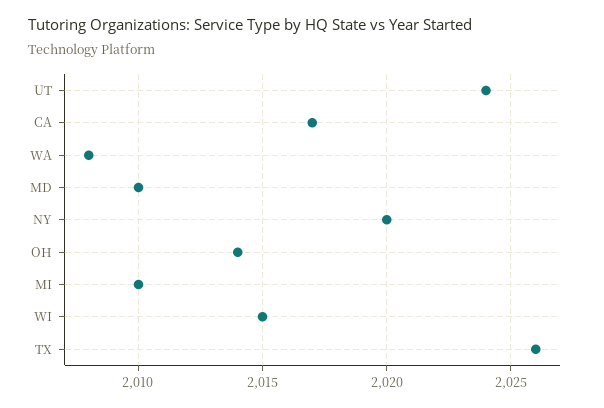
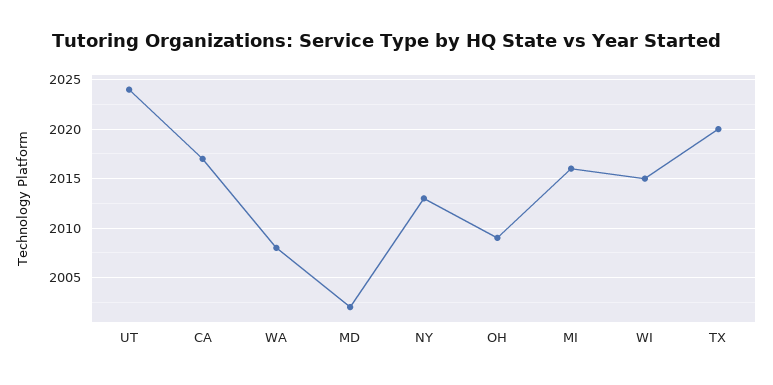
  {
    "UT": 2024,
    "CA": 2017,
    "WA": 2008,
-   "MD": 2010,
+   "MD": 2002,
-   "NY": 2020,
+   "NY": 2013,
-   "OH": 2014,
+   "OH": 2009,
-   "MI": 2010,
+   "MI": 2016,
    "WI": 2015,
-   "TX": 2026
+   "TX": 2020
  }

